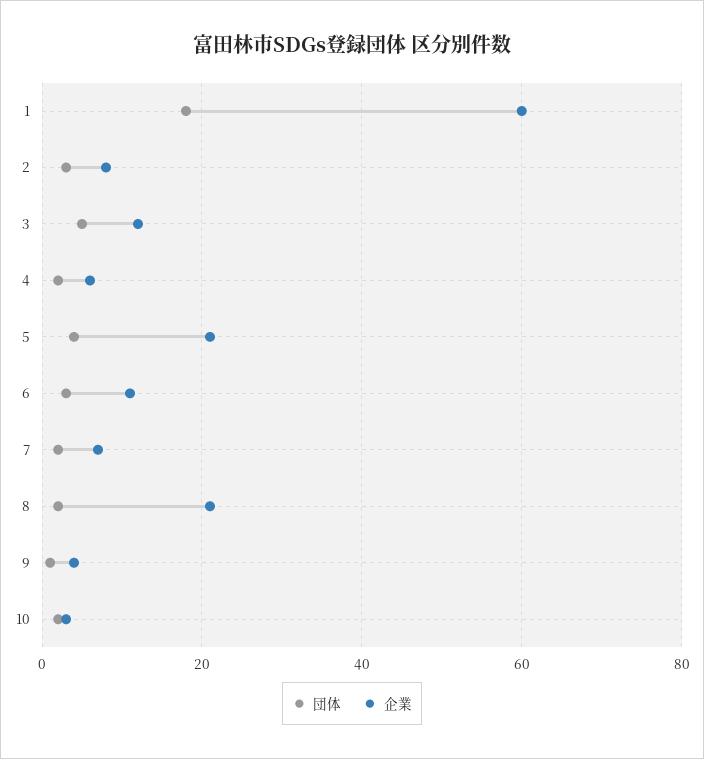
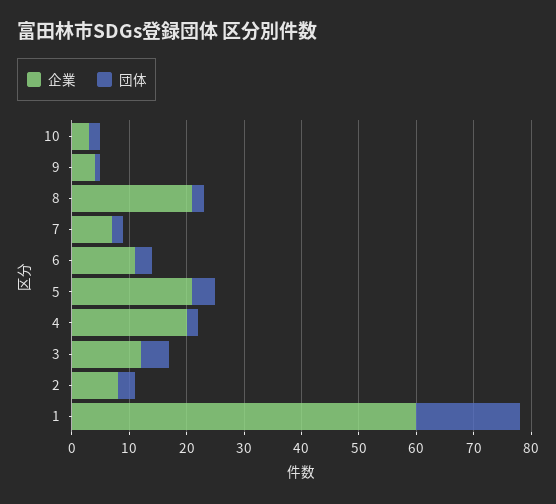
  {
    "団体": {
      "1": 20,
      "2": 5,
      "3": 5,
      "4": 0,
      "5": 5,
      "6": 5,
      "7": 0,
      "8": 0,
      "9": 0,
      "10": 0
    },
    "企業": {
      "1": 60,
      "2": 10,
      "3": 10,
-     "4": 5,
+     "4": 20,
      "5": 20,
      "6": 10,
      "7": 5,
      "8": 20,
      "9": 5,
      "10": 5
    }
  }

